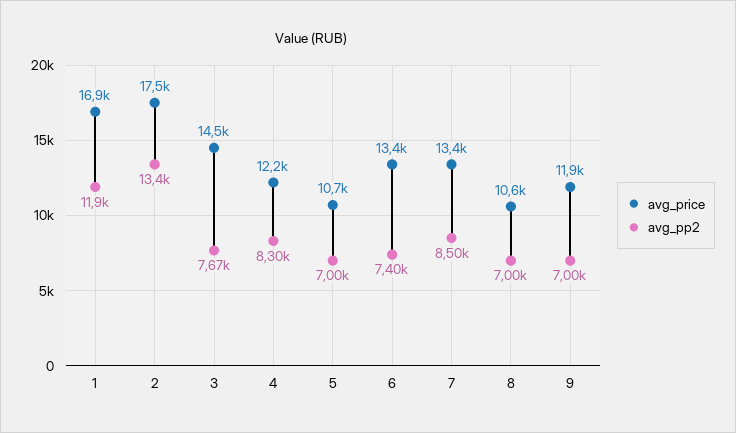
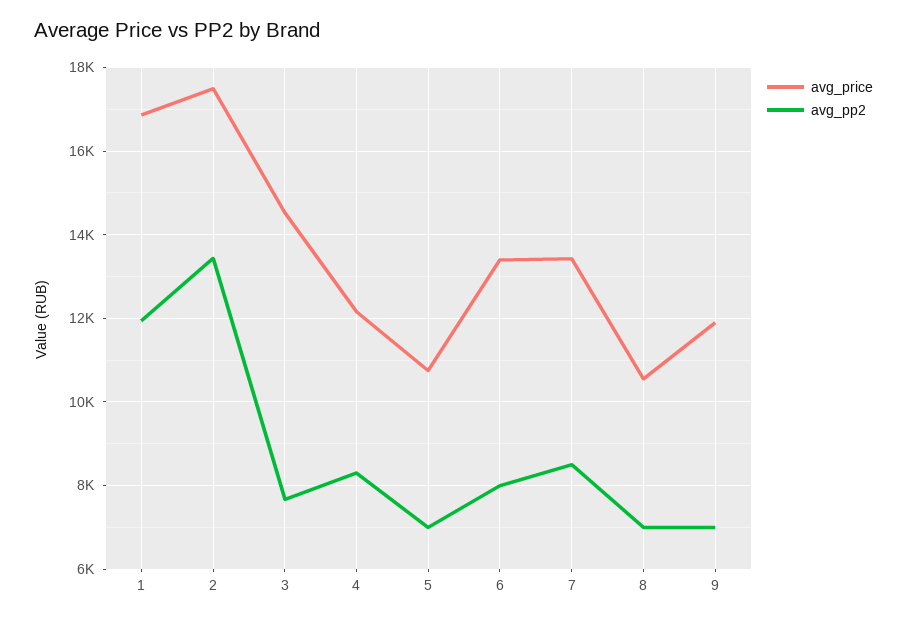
  {
    "avg_price": {
      "1": 16900,
      "2": 17500,
      "3": 14500,
      "4": 12200,
      "5": 10700,
      "6": 13400,
      "7": 13400,
      "8": 10600,
      "9": 11900
    },
    "avg_pp2": {
      "1": 11900,
      "2": 13400,
      "3": 7670,
      "4": 8300,
      "5": 7000,
-     "6": 7400,
+     "6": 8000,
      "7": 8500,
      "8": 7000,
      "9": 7000
    }
  }

